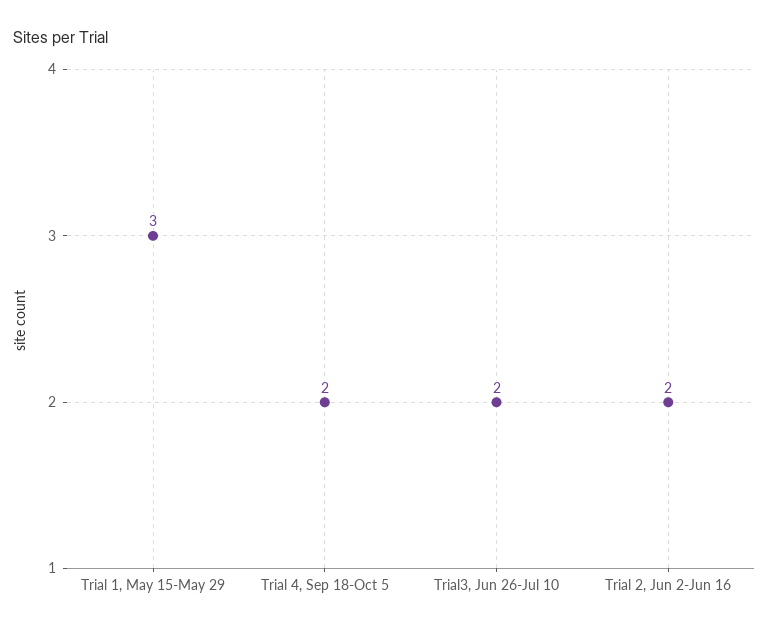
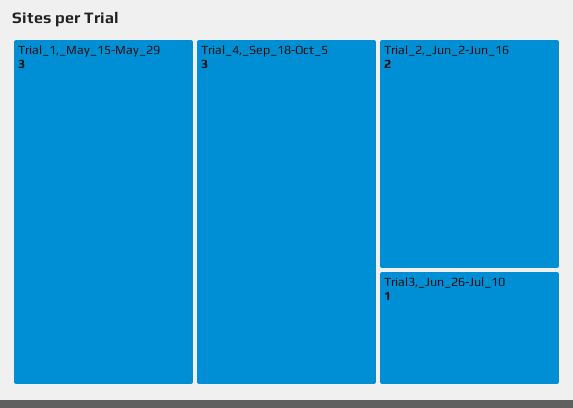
  {
    "Trial 1, May 15-May 29": 3,
-   "Trial 4, Sep 18-Oct 5": 2,
+   "Trial 4, Sep 18-Oct 5": 3,
-   "Trial3, Jun 26-Jul 10": 2,
+   "Trial3, Jun 26-Jul 10": 1,
    "Trial 2, Jun 2-Jun 16": 2
  }

